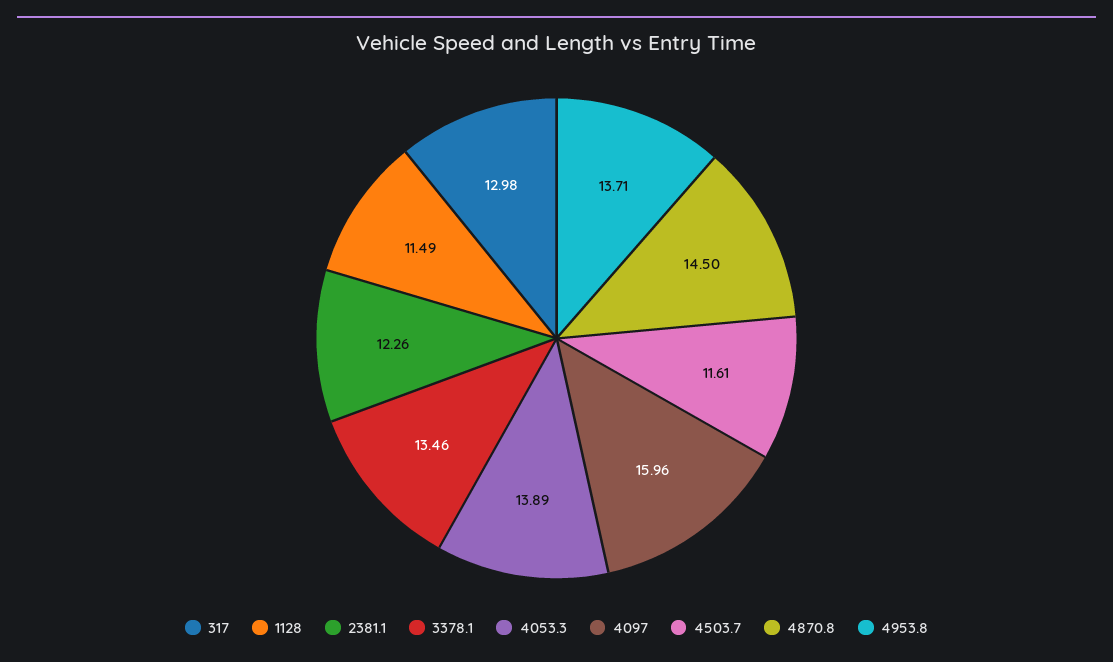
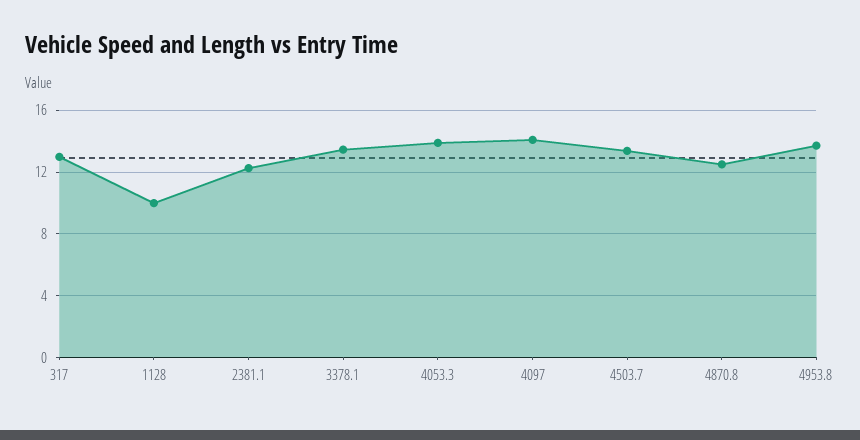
  {
    "317": 12.98,
-   "1128": 11.49,
+   "1128": 10,
    "2381.1": 12.26,
    "3378.1": 13.46,
    "4053.3": 13.89,
-   "4097": 15.96,
+   "4097": 14,
-   "4503.7": 11.61,
+   "4503.7": 13.5,
-   "4870.8": 14.5,
+   "4870.8": 12.5,
    "4953.8": 13.71
  }

